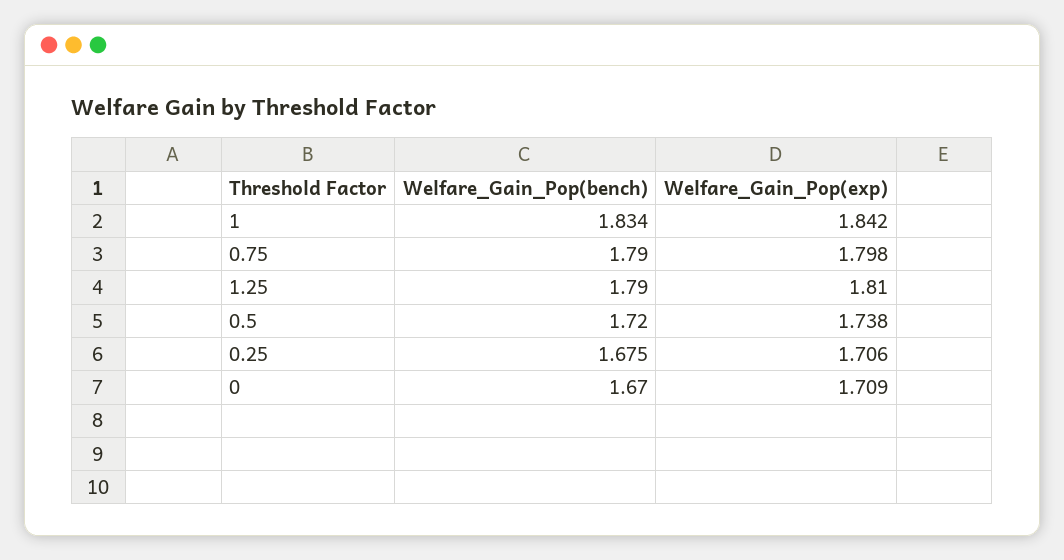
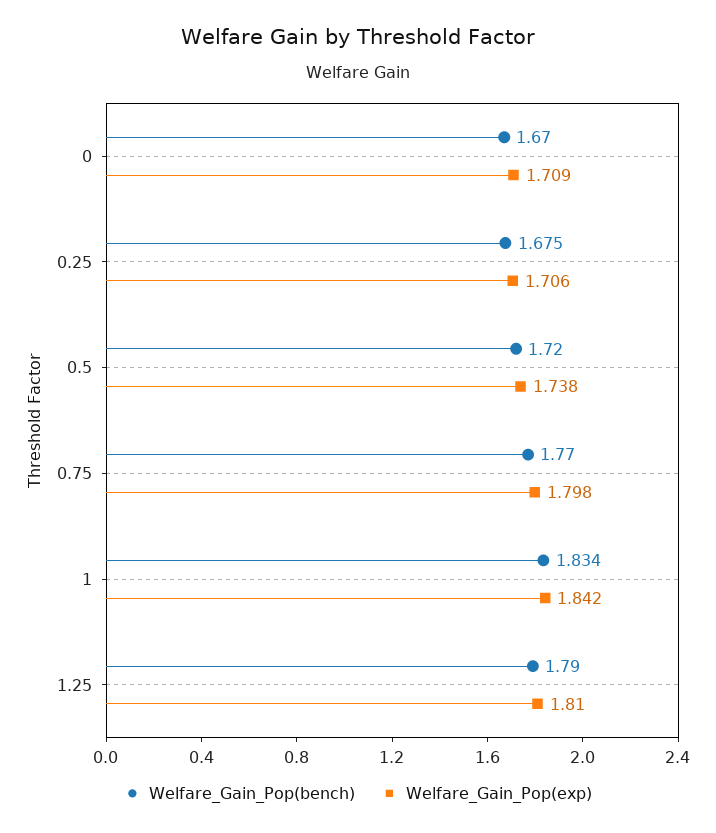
  {
    "Welfare_Gain_Pop(bench)": {
      "1": 1.834,
-     "0.75": 1.79,
+     "0.75": 1.77,
      "1.25": 1.79,
      "0.5": 1.72,
      "0.25": 1.675,
      "0": 1.67
    },
    "Welfare_Gain_Pop(exp)": {
      "1": 1.842,
      "0.75": 1.798,
      "1.25": 1.81,
      "0.5": 1.738,
      "0.25": 1.706,
      "0": 1.709
    }
  }

